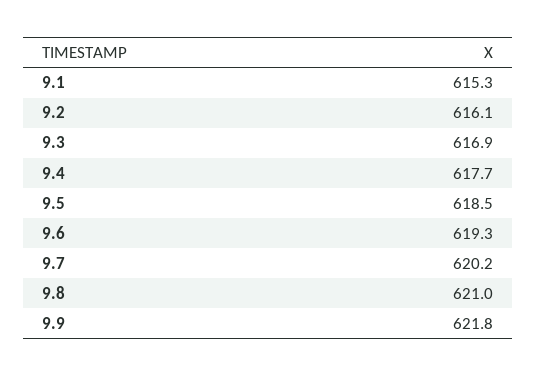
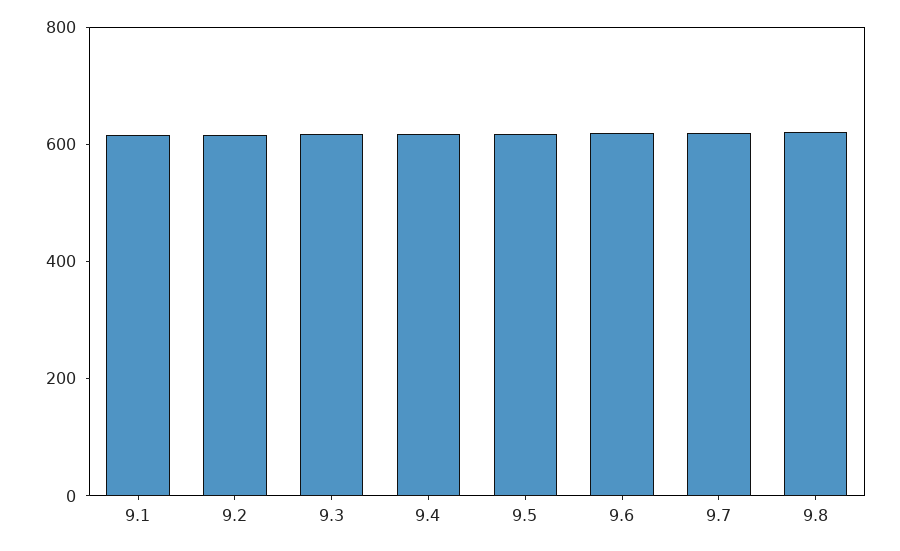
  {
    "9.1": 615.3,
    "9.2": 616.1,
    "9.3": 616.9,
    "9.4": 617.7,
    "9.5": 618.5,
    "9.6": 619.3,
    "9.7": 620.2,
-   "9.8": 621,
+   "9.8": 621
-   "9.9": 621.8
  }

